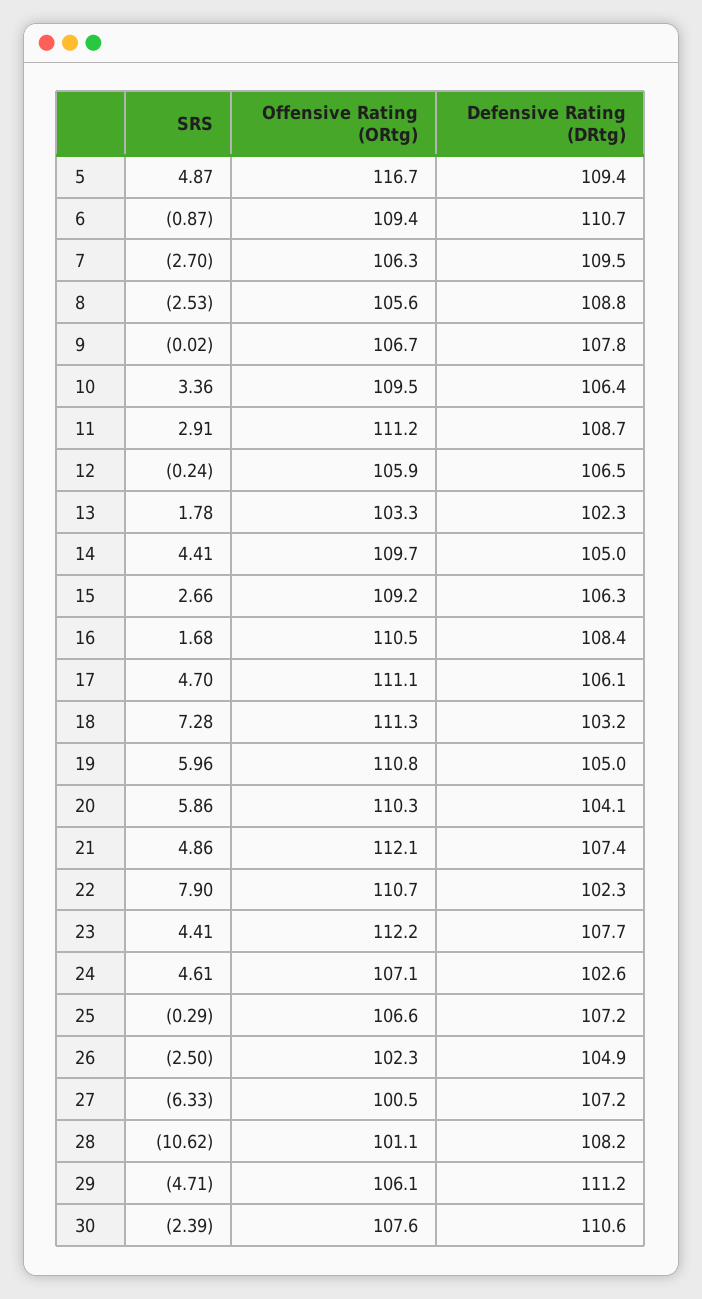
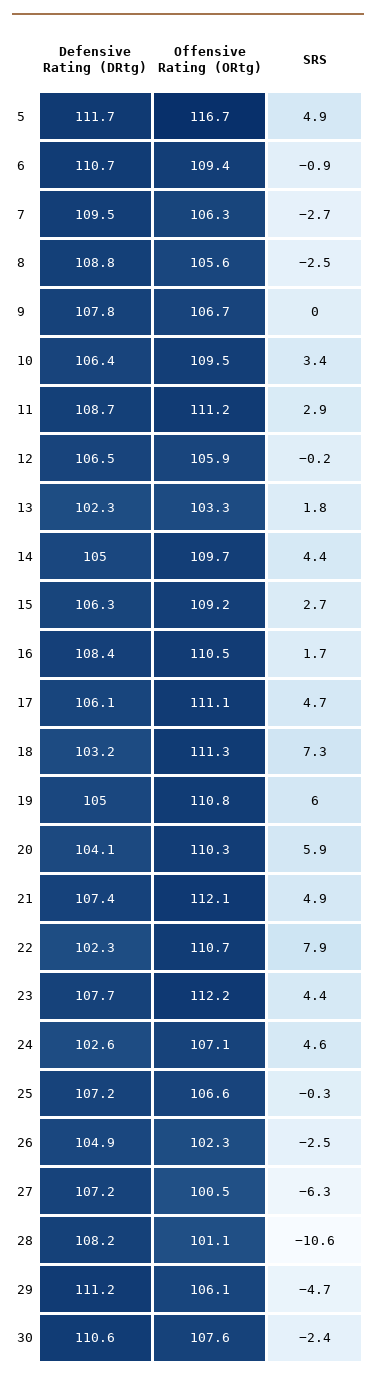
  {
    "SRS": {
      "5": 4.87,
      "6": -0.87,
      "7": -2.7,
      "8": -2.53,
      "9": -0.02,
      "10": 3.36,
      "11": 2.91,
      "12": -0.24,
      "13": 1.78,
      "14": 4.41,
      "15": 2.66,
      "16": 1.68,
      "17": 4.7,
      "18": 7.28,
      "19": 5.96,
      "20": 5.86,
      "21": 4.86,
      "22": 7.9,
      "23": 4.41,
      "24": 4.61,
      "25": -0.29,
      "26": -2.5,
      "27": -6.33,
      "28": -10.62,
      "29": -4.71,
      "30": -2.39
    },
    "Offensive Rating (ORtg)": {
      "5": 116.7,
      "6": 109.4,
      "7": 106.3,
      "8": 105.6,
      "9": 106.7,
      "10": 109.5,
      "11": 111.2,
      "12": 105.9,
      "13": 103.3,
      "14": 109.7,
      "15": 109.2,
      "16": 110.5,
      "17": 111.1,
      "18": 111.3,
      "19": 110.8,
      "20": 110.3,
      "21": 112.1,
      "22": 110.7,
      "23": 112.2,
      "24": 107.1,
      "25": 106.6,
      "26": 102.3,
      "27": 100.5,
      "28": 101.1,
      "29": 106.1,
      "30": 107.6
    },
    "Defensive Rating (DRtg)": {
-     "5": 109.4,
+     "5": 111.7,
      "6": 110.7,
      "7": 109.5,
      "8": 108.8,
      "9": 107.8,
      "10": 106.4,
      "11": 108.7,
      "12": 106.5,
      "13": 102.3,
      "14": 105,
      "15": 106.3,
      "16": 108.4,
      "17": 106.1,
      "18": 103.2,
      "19": 105,
      "20": 104.1,
      "21": 107.4,
      "22": 102.3,
      "23": 107.7,
      "24": 102.6,
      "25": 107.2,
      "26": 104.9,
      "27": 107.2,
      "28": 108.2,
      "29": 111.2,
      "30": 110.6
    }
  }

